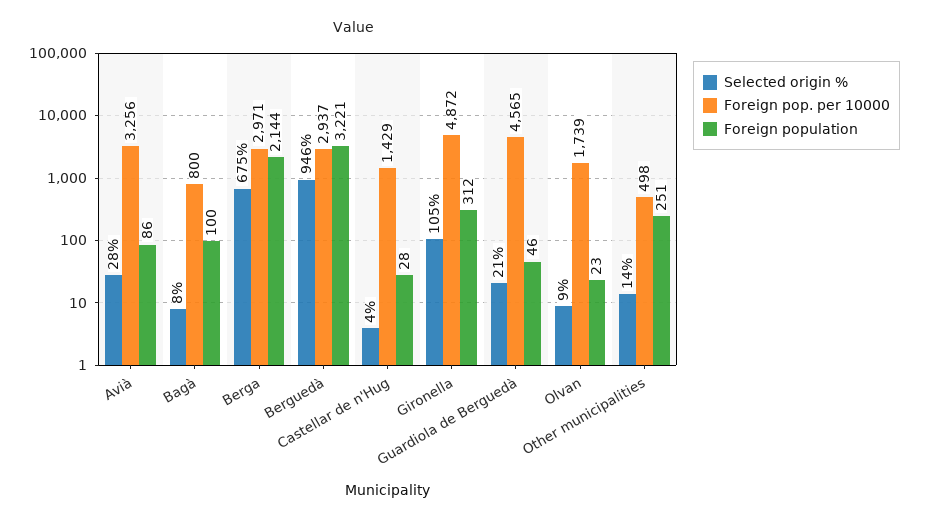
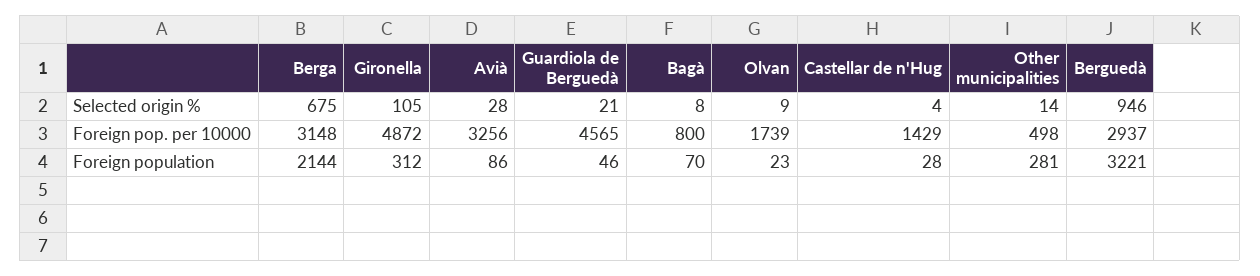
  {
    "Selected origin %": {
      "Avià": 28,
      "Bagà": 8,
      "Berga": 675,
      "Berguedà": 946,
      "Castellar de n'Hug": 4,
      "Gironella": 105,
      "Guardiola de Berguedà": 21,
      "Olvan": 9,
      "Other municipalities": 14
    },
    "Foreign pop. per 10000": {
      "Avià": 3256,
      "Bagà": 800,
-     "Berga": 2971,
+     "Berga": 3148,
      "Berguedà": 2937,
      "Castellar de n'Hug": 1429,
      "Gironella": 4872,
      "Guardiola de Berguedà": 4565,
      "Olvan": 1739,
      "Other municipalities": 498
    },
    "Foreign population": {
      "Avià": 86,
-     "Bagà": 100,
+     "Bagà": 70,
      "Berga": 2144,
      "Berguedà": 3221,
      "Castellar de n'Hug": 28,
      "Gironella": 312,
      "Guardiola de Berguedà": 46,
      "Olvan": 23,
-     "Other municipalities": 251
+     "Other municipalities": 281
    }
  }

